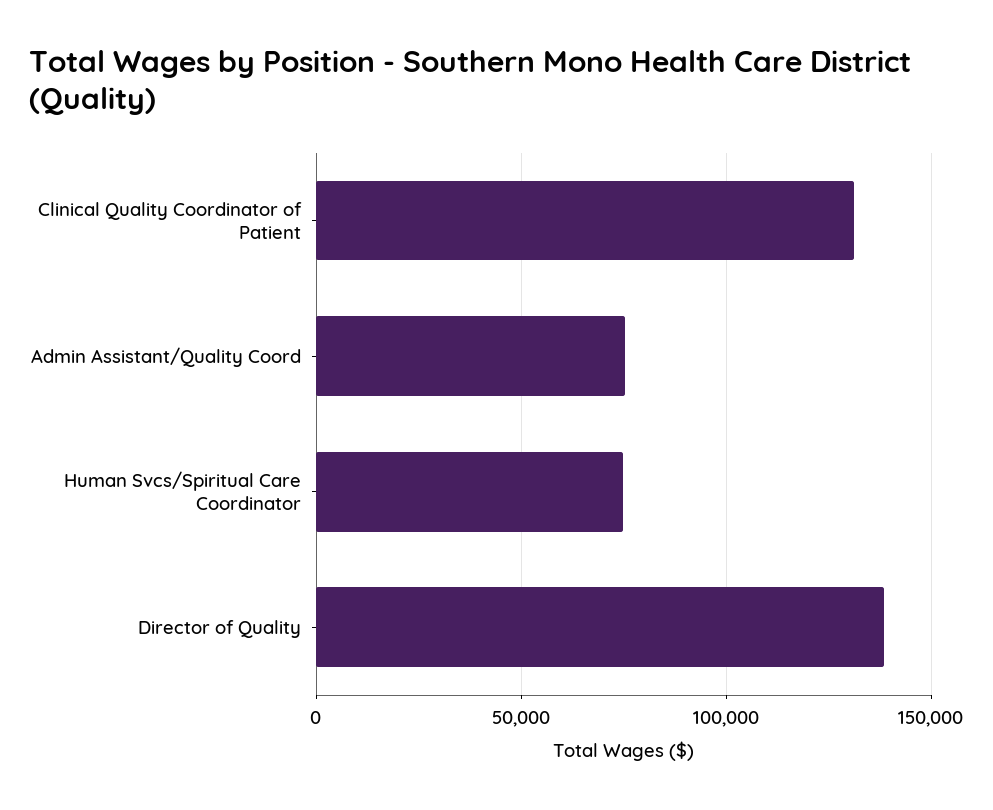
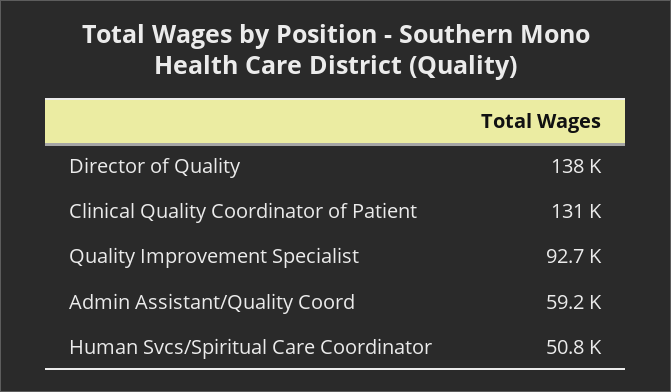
  {
    "Clinical Quality Coordinator of Patient": 131000,
-   "Admin Assistant/Quality Coord": 75000,
+   "Admin Assistant/Quality Coord": 59200,
-   "Human Svcs/Spiritual Care Coordinator": 75000,
+   "Human Svcs/Spiritual Care Coordinator": 50800,
-   "Director of Quality": 138000
+   "Director of Quality": 138000,
+   "Quality Improvement Specialist": 92700
  }

